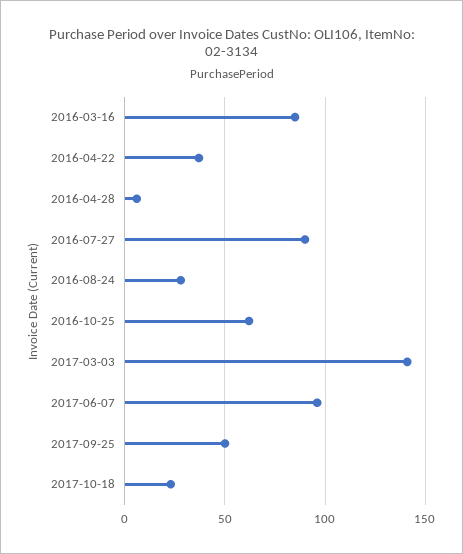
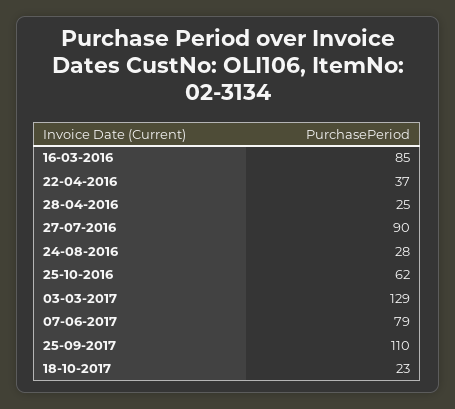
  {
    "2016-03-16": 85,
    "2016-04-22": 37,
-   "2016-04-28": 5,
+   "2016-04-28": 25,
    "2016-07-27": 90,
    "2016-08-24": 28,
    "2016-10-25": 62,
-   "2017-03-03": 140,
+   "2017-03-03": 129,
-   "2017-06-07": 95,
+   "2017-06-07": 79,
-   "2017-09-25": 50,
+   "2017-09-25": 110,
    "2017-10-18": 23
  }

